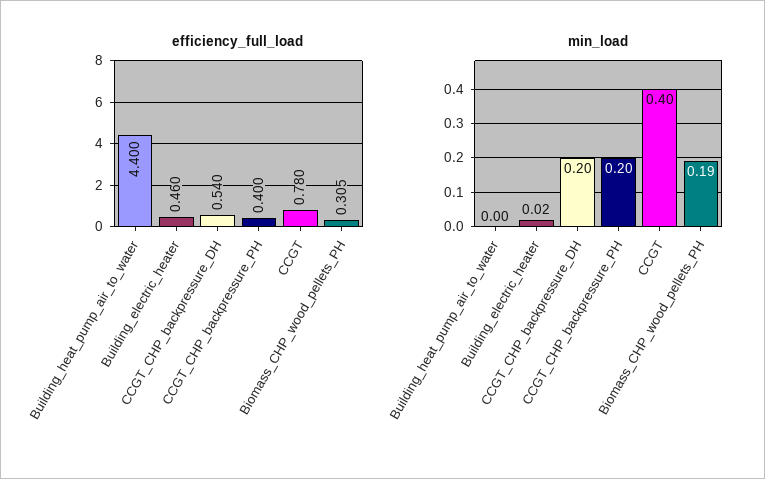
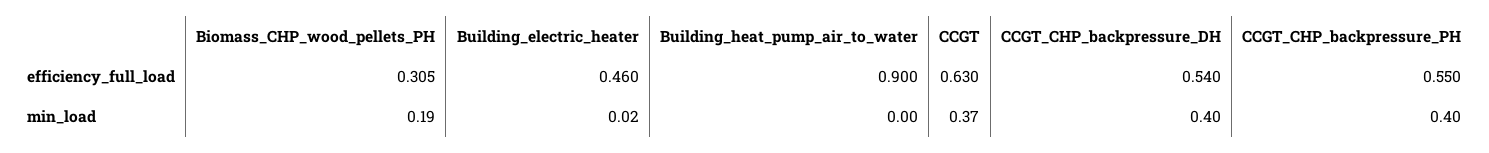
  {
    "efficiency_full_load": {
-     "Building_heat_pump_air_to_water": 4.4,
+     "Building_heat_pump_air_to_water": 0.9,
      "Building_electric_heater": 0.46,
      "CCGT_CHP_backpressure_DH": 0.54,
-     "CCGT_CHP_backpressure_PH": 0.4,
+     "CCGT_CHP_backpressure_PH": 0.55,
-     "CCGT": 0.78,
+     "CCGT": 0.63,
      "Biomass_CHP_wood_pellets_PH": 0.305
    },
    "min_load": {
      "Building_heat_pump_air_to_water": 0,
      "Building_electric_heater": 0.02,
-     "CCGT_CHP_backpressure_DH": 0.2,
+     "CCGT_CHP_backpressure_DH": 0.4,
-     "CCGT_CHP_backpressure_PH": 0.2,
+     "CCGT_CHP_backpressure_PH": 0.4,
-     "CCGT": 0.4,
+     "CCGT": 0.37,
      "Biomass_CHP_wood_pellets_PH": 0.19
    }
  }

